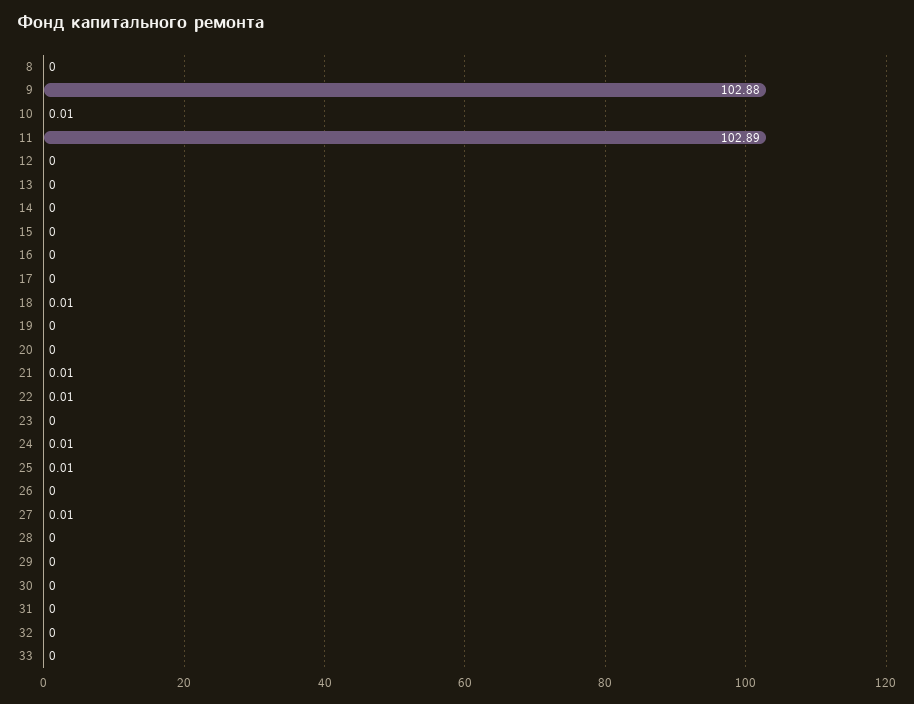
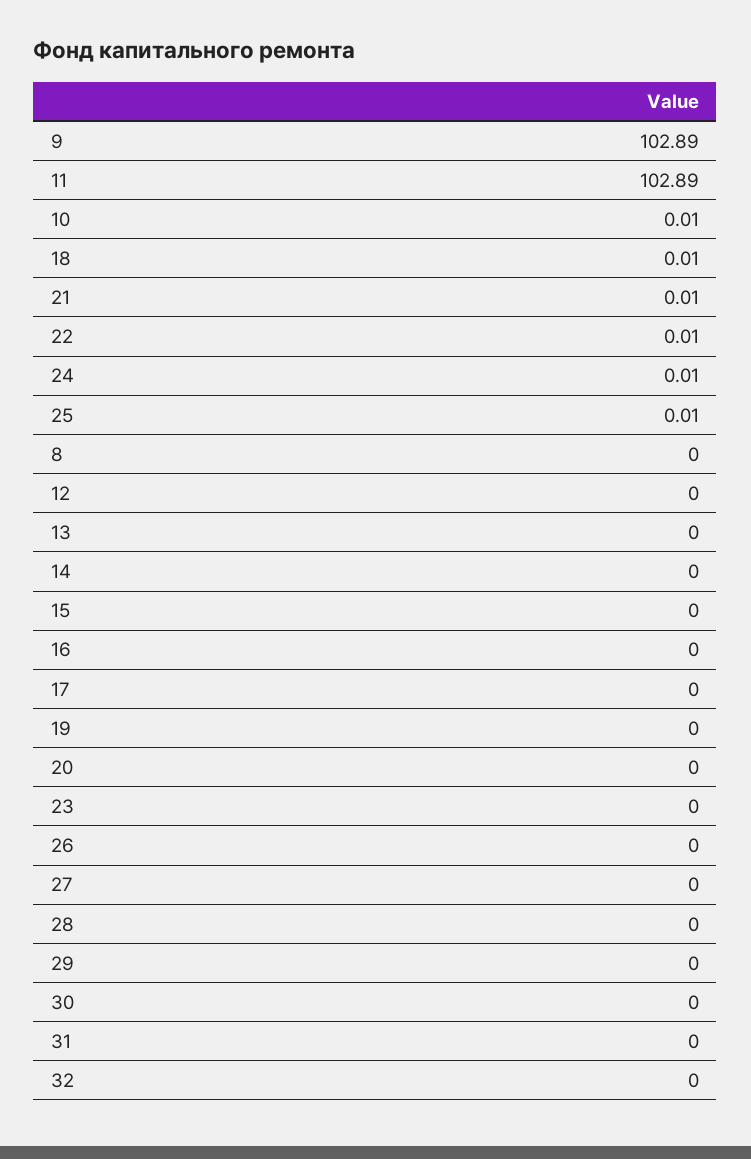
  {
    "8": 0,
-   "9": 102.88,
+   "9": 102.89,
    "10": 0.01,
    "11": 102.89,
    "12": 0,
    "13": 0,
    "14": 0,
    "15": 0,
    "16": 0,
    "17": 0,
    "18": 0.01,
    "19": 0,
    "20": 0,
    "21": 0.01,
    "22": 0.01,
    "23": 0,
    "24": 0.01,
    "25": 0.01,
    "26": 0,
-   "27": 0.01,
+   "27": 0,
    "28": 0,
    "29": 0,
    "30": 0,
    "31": 0,
-   "32": 0,
+   "32": 0
-   "33": 0
  }

